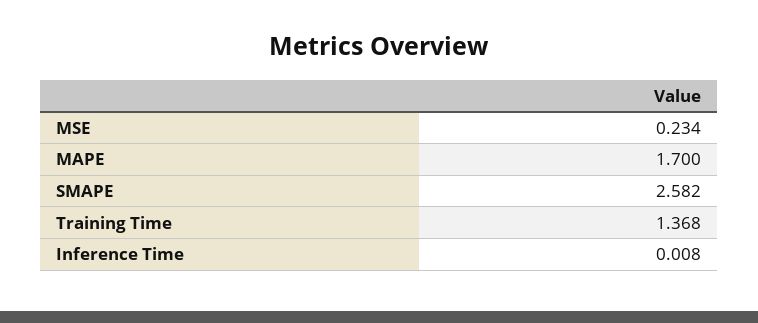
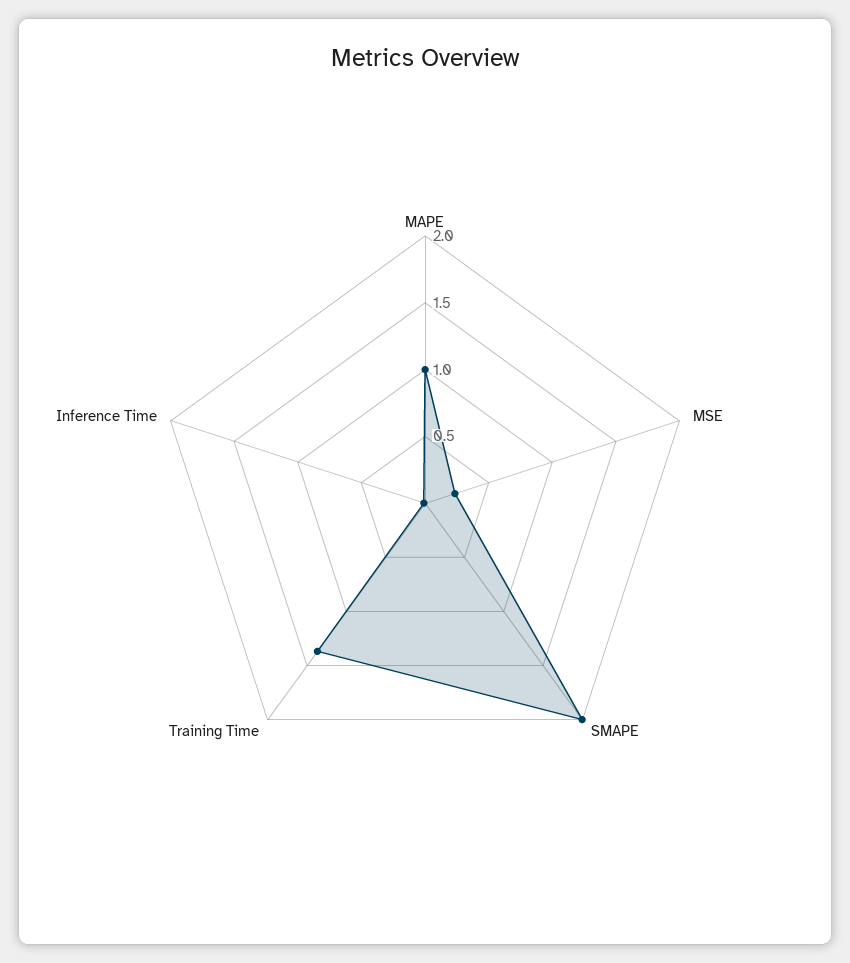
  {
    "MSE": 0.234,
-   "MAPE": 1.7,
+   "MAPE": 1,
-   "SMAPE": 2.582,
+   "SMAPE": 2,
    "Training Time": 1.368,
    "Inference Time": 0.008
  }

